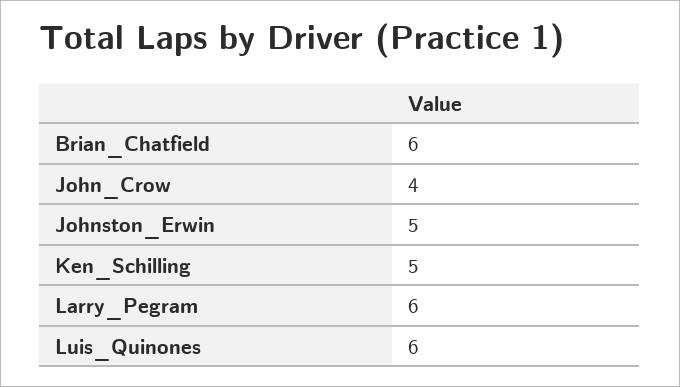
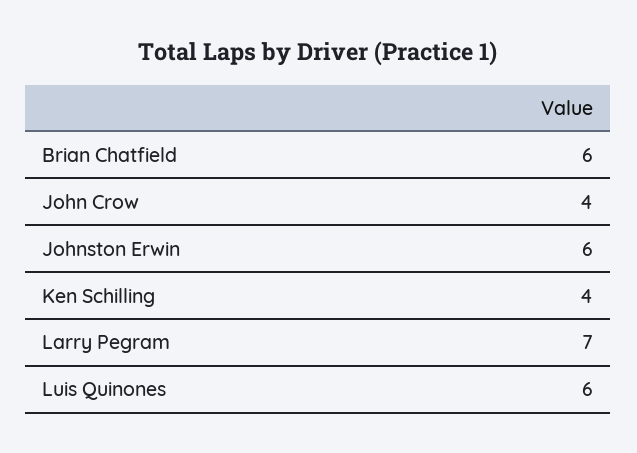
  {
    "Brian_Chatfield": 6,
    "John_Crow": 4,
-   "Johnston_Erwin": 5,
+   "Johnston_Erwin": 6,
-   "Ken_Schilling": 5,
+   "Ken_Schilling": 4,
-   "Larry_Pegram": 6,
+   "Larry_Pegram": 7,
    "Luis_Quinones": 6
  }

